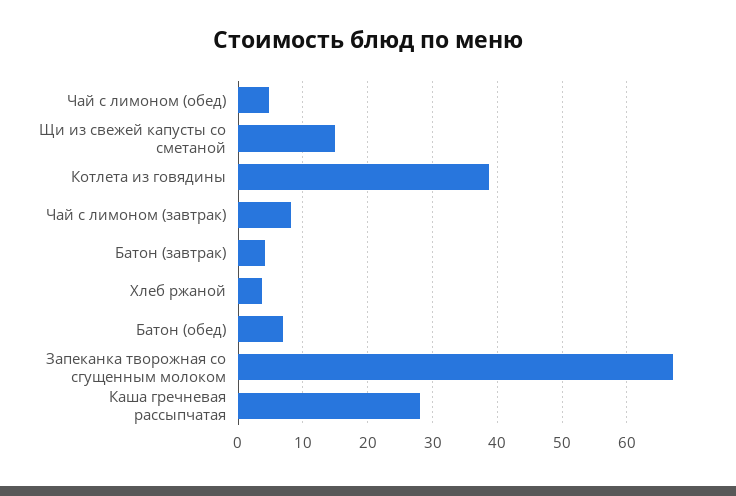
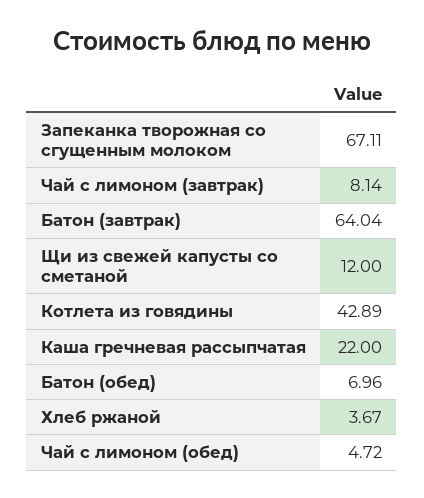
  {
    "Чай с лимоном (обед)": 4.72,
-   "Щи из свежей капусты со сметаной": 15,
+   "Щи из свежей капусты со сметаной": 12,
-   "Котлета из говядины": 39,
+   "Котлета из говядины": 42.89,
    "Чай с лимоном (завтрак)": 8.14,
-   "Батон (завтрак)": 4,
+   "Батон (завтрак)": 64.04,
    "Хлеб ржаной": 3.67,
    "Батон (обед)": 6.96,
    "Запеканка творожная со сгущенным молоком": 67.11,
-   "Каша гречневая рассыпчатая": 28
+   "Каша гречневая рассыпчатая": 22
  }

